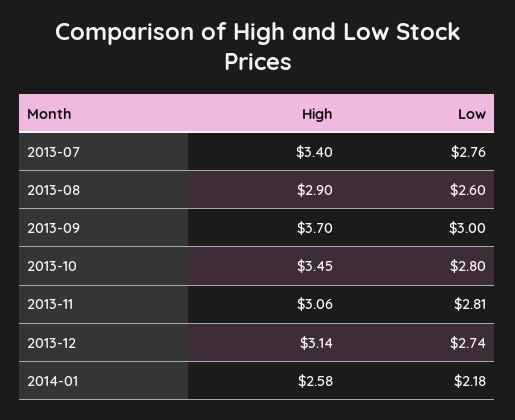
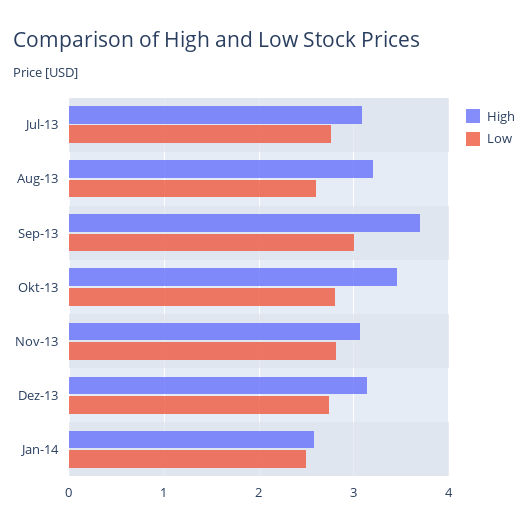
  {
    "High": {
-     "2013-07": 3.4,
+     "2013-07": 3.1,
-     "2013-08": 2.9,
+     "2013-08": 3.2,
      "2013-09": 3.7,
      "2013-10": 3.45,
      "2013-11": 3.06,
      "2013-12": 3.14,
      "2014-01": 2.58
    },
    "Low": {
      "2013-07": 2.76,
      "2013-08": 2.6,
      "2013-09": 3,
      "2013-10": 2.8,
      "2013-11": 2.81,
      "2013-12": 2.74,
-     "2014-01": 2.18
+     "2014-01": 2.5
    }
  }

